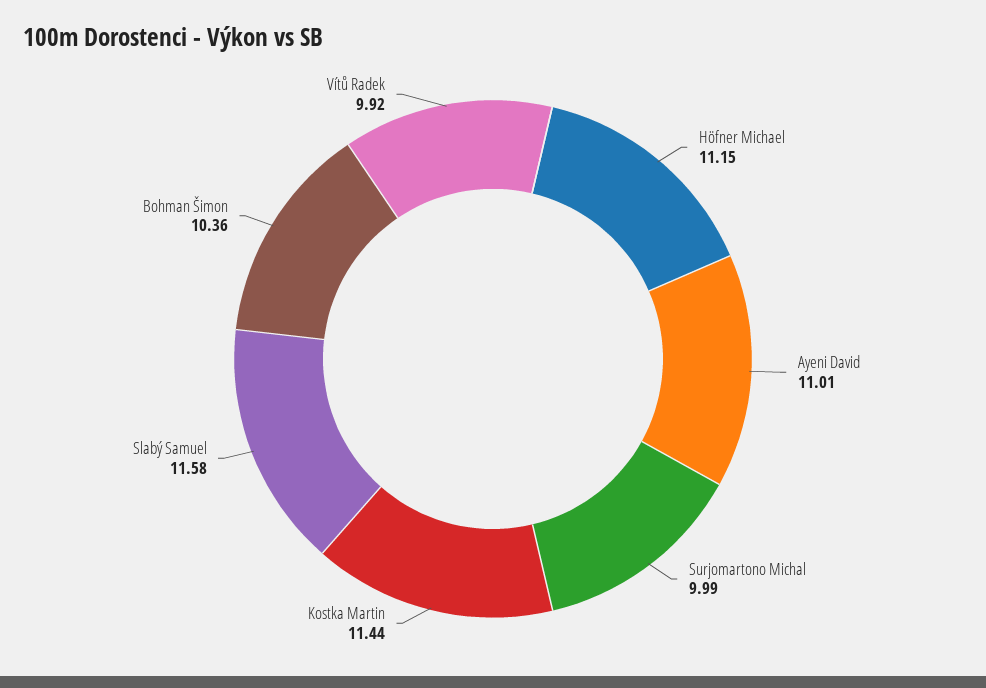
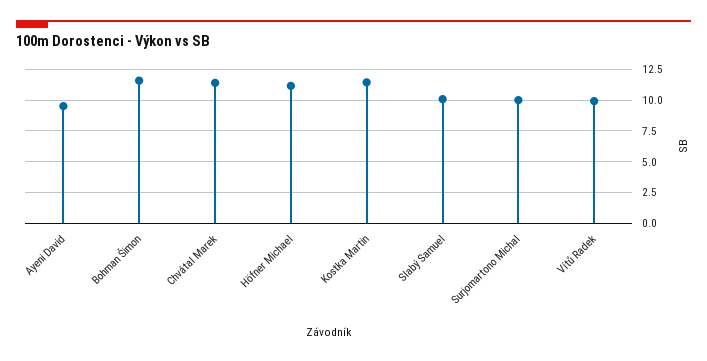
  {
    "Höfner Michael": 11.15,
-   "Ayeni David": 11.01,
+   "Ayeni David": 9.5,
    "Surjomartono Michal": 9.99,
    "Kostka Martin": 11.44,
-   "Slabý Samuel": 11.58,
+   "Slabý Samuel": 10,
-   "Bohman Šimon": 10.36,
+   "Bohman Šimon": 11.5,
-   "Vítů Radek": 9.92
+   "Vítů Radek": 9.92,
+   "Chvátal Marek": 11.5
  }

